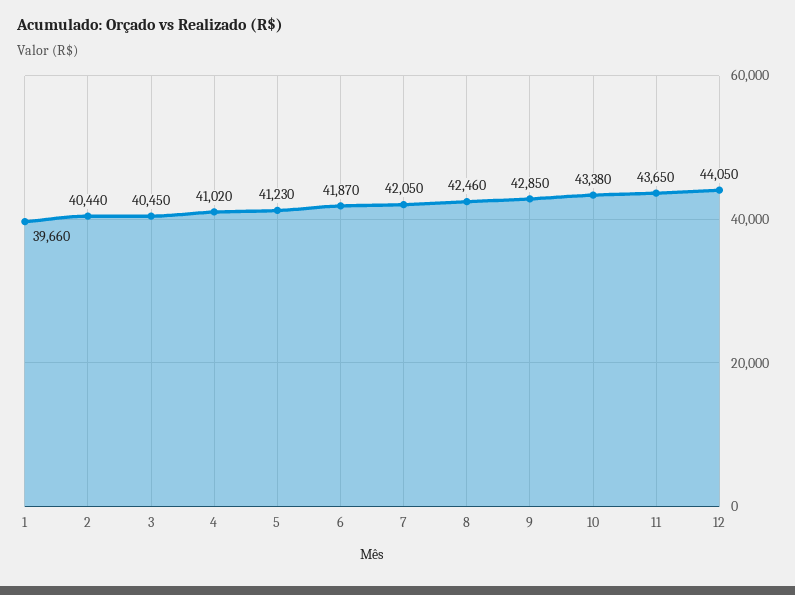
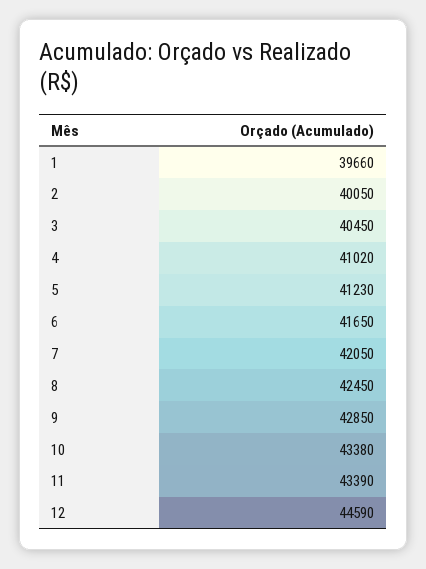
  {
    "1": 39660,
-   "2": 40440,
+   "2": 40050,
    "3": 40450,
    "4": 41020,
    "5": 41230,
-   "6": 41870,
+   "6": 41650,
    "7": 42050,
-   "8": 42460,
+   "8": 42450,
    "9": 42850,
    "10": 43380,
-   "11": 43650,
+   "11": 43390,
-   "12": 44050
+   "12": 44590
  }

